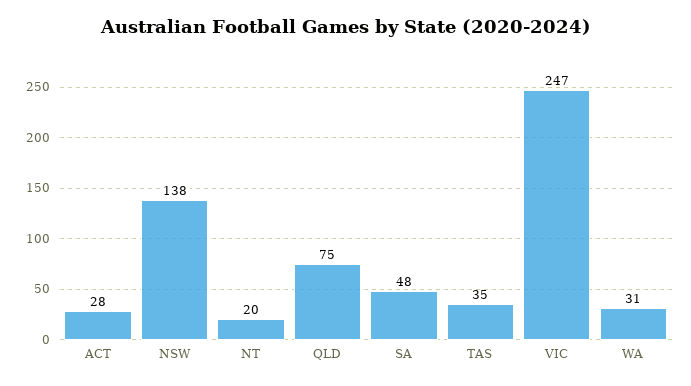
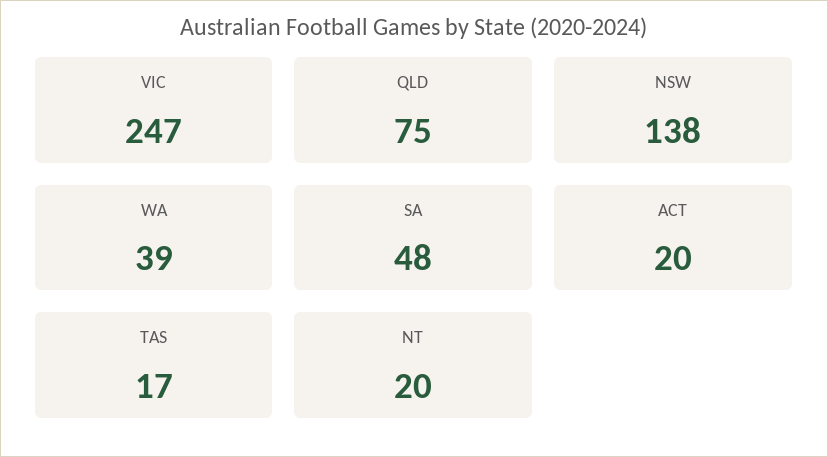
  {
-   "ACT": 28,
+   "ACT": 20,
    "NSW": 138,
    "NT": 20,
    "QLD": 75,
    "SA": 48,
-   "TAS": 35,
+   "TAS": 17,
    "VIC": 247,
-   "WA": 31
+   "WA": 39
  }

